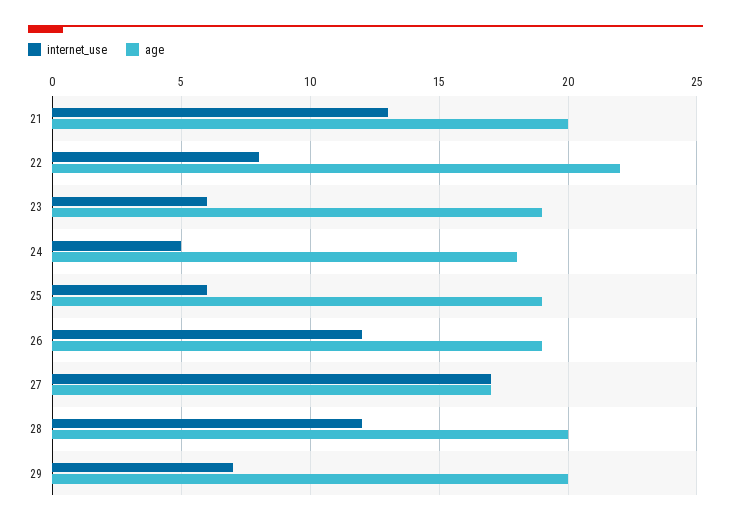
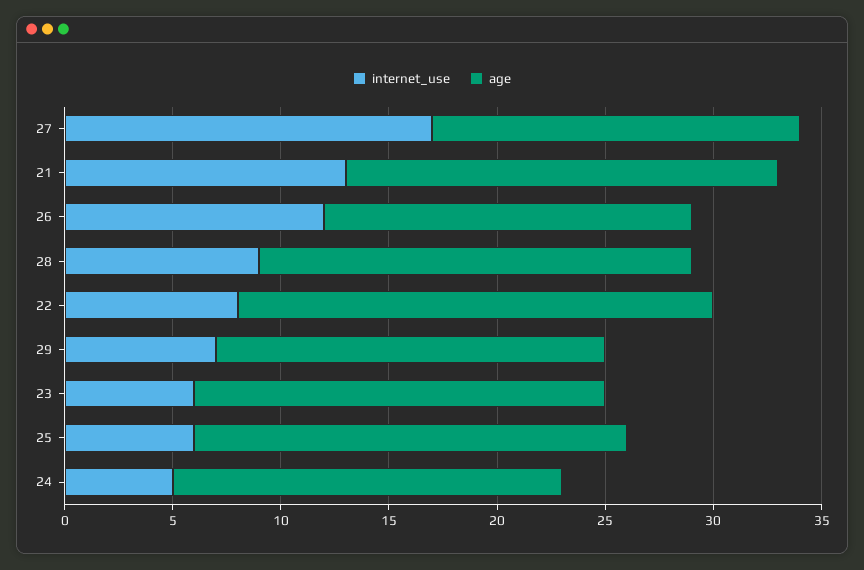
  {
    "internet_use": {
      "21": 13,
      "22": 8,
      "23": 6,
      "24": 5,
      "25": 6,
      "26": 12,
      "27": 17,
-     "28": 12,
+     "28": 9,
      "29": 7
    },
    "age": {
      "21": 20,
      "22": 22,
      "23": 19,
      "24": 18,
-     "25": 19,
+     "25": 20,
-     "26": 19,
+     "26": 17,
      "27": 17,
      "28": 20,
-     "29": 20
+     "29": 18
    }
  }

